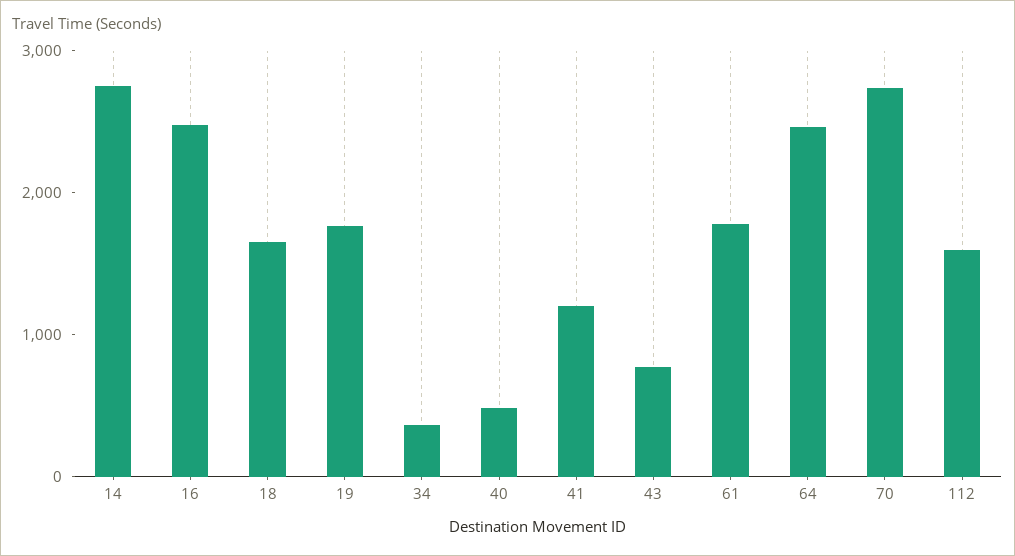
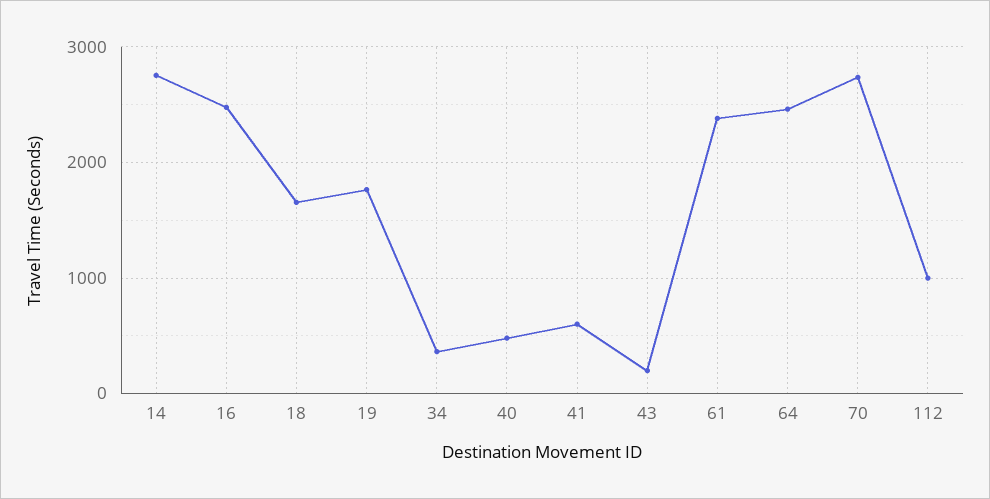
  {
    "14": 2800,
    "16": 2500,
    "18": 1700,
    "19": 1800,
    "34": 400,
    "40": 500,
-   "41": 1200,
+   "41": 600,
-   "43": 800,
+   "43": 200,
-   "61": 1800,
+   "61": 2400,
    "64": 2500,
    "70": 2700,
-   "112": 1600
+   "112": 1000
  }

